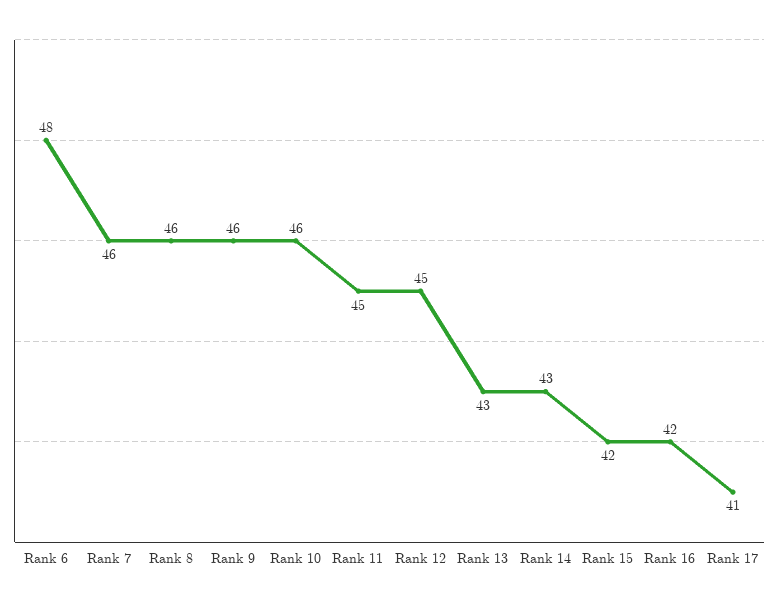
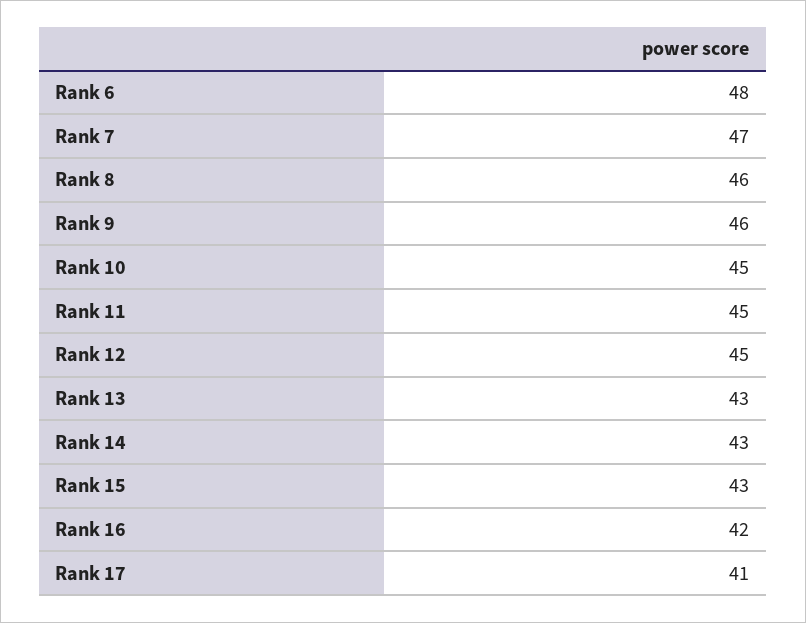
  {
    "Rank 6": 48,
-   "Rank 7": 46,
+   "Rank 7": 47,
    "Rank 8": 46,
    "Rank 9": 46,
-   "Rank 10": 46,
+   "Rank 10": 45,
    "Rank 11": 45,
    "Rank 12": 45,
    "Rank 13": 43,
    "Rank 14": 43,
-   "Rank 15": 42,
+   "Rank 15": 43,
    "Rank 16": 42,
    "Rank 17": 41
  }

